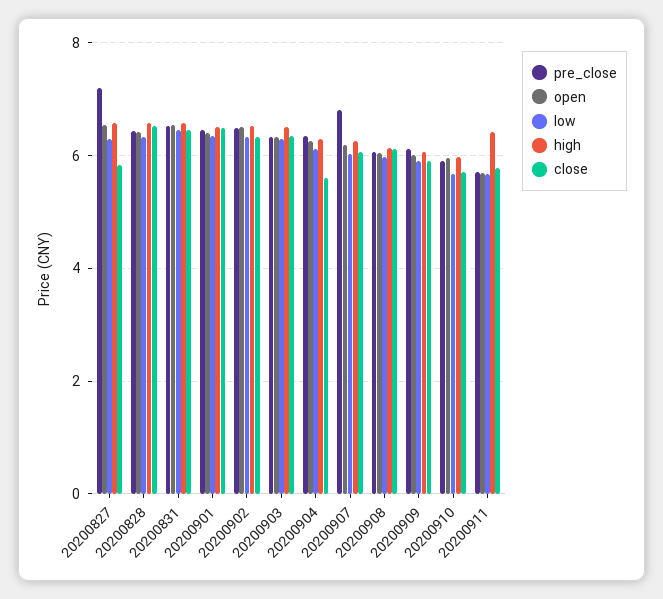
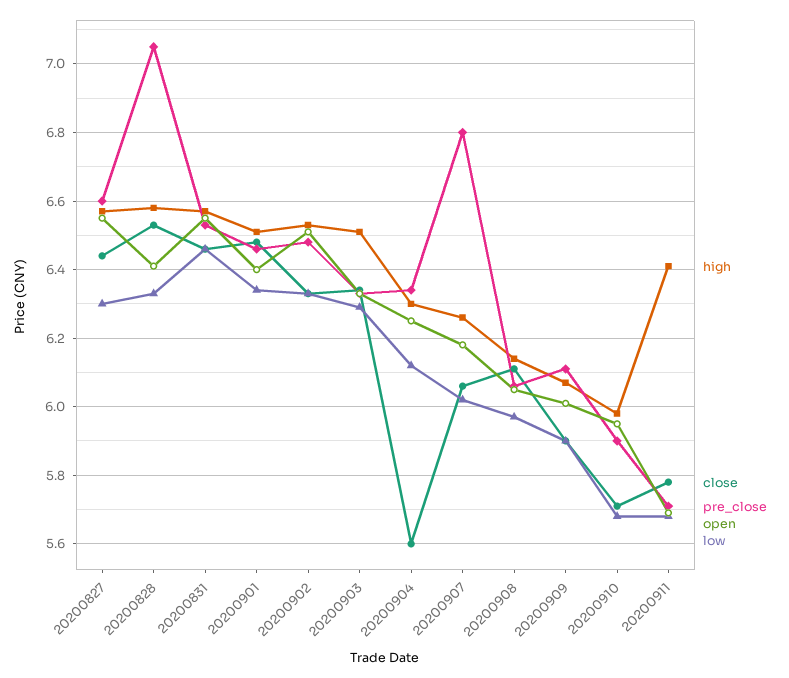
  {
    "pre_close": {
-     "20200827": 7.2,
+     "20200827": 6.6,
-     "20200828": 6.4,
+     "20200828": 7.05,
      "20200831": 6.55,
      "20200901": 6.45,
      "20200902": 6.5,
      "20200903": 6.35,
      "20200904": 6.35,
      "20200907": 6.8,
      "20200908": 6.05,
      "20200909": 6.1,
      "20200910": 5.9,
      "20200911": 5.7
    },
    "open": {
      "20200827": 6.55,
      "20200828": 6.4,
      "20200831": 6.55,
      "20200901": 6.4,
      "20200902": 6.5,
      "20200903": 6.35,
      "20200904": 6.25,
      "20200907": 6.2,
      "20200908": 6.05,
      "20200909": 6,
      "20200910": 5.95,
      "20200911": 5.7
    },
    "low": {
      "20200827": 6.3,
      "20200828": 6.35,
      "20200831": 6.45,
      "20200901": 6.35,
      "20200902": 6.35,
      "20200903": 6.3,
      "20200904": 6.1,
      "20200907": 6,
      "20200908": 5.95,
      "20200909": 5.9,
      "20200910": 5.7,
      "20200911": 5.7
    },
    "high": {
      "20200827": 6.55,
      "20200828": 6.6,
      "20200831": 6.55,
      "20200901": 6.5,
      "20200902": 6.55,
      "20200903": 6.5,
      "20200904": 6.3,
      "20200907": 6.25,
      "20200908": 6.15,
      "20200909": 6.05,
      "20200910": 6,
      "20200911": 6.4
    },
    "close": {
-     "20200827": 5.8,
+     "20200827": 6.45,
      "20200828": 6.55,
      "20200831": 6.45,
      "20200901": 6.5,
      "20200902": 6.35,
      "20200903": 6.35,
      "20200904": 5.6,
      "20200907": 6.05,
      "20200908": 6.1,
      "20200909": 5.9,
      "20200910": 5.7,
      "20200911": 5.8
    }
  }

